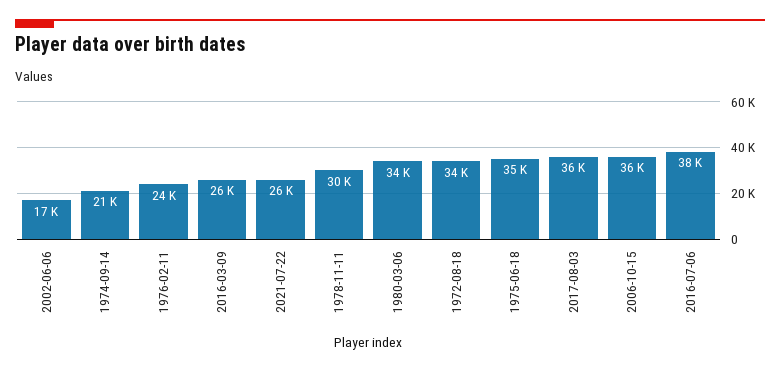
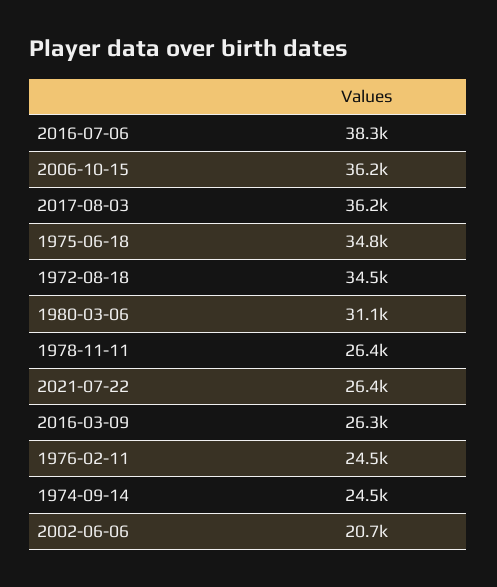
  {
-   "2002-06-06": 17000,
+   "2002-06-06": 20700,
-   "1974-09-14": 21000,
+   "1974-09-14": 24500,
    "1976-02-11": 24500,
    "2016-03-09": 26300,
    "2021-07-22": 26400,
-   "1978-11-11": 30000,
+   "1978-11-11": 26400,
-   "1980-03-06": 34000,
+   "1980-03-06": 31100,
    "1972-08-18": 34500,
    "1975-06-18": 34800,
    "2017-08-03": 36200,
    "2006-10-15": 36200,
    "2016-07-06": 38300
  }

